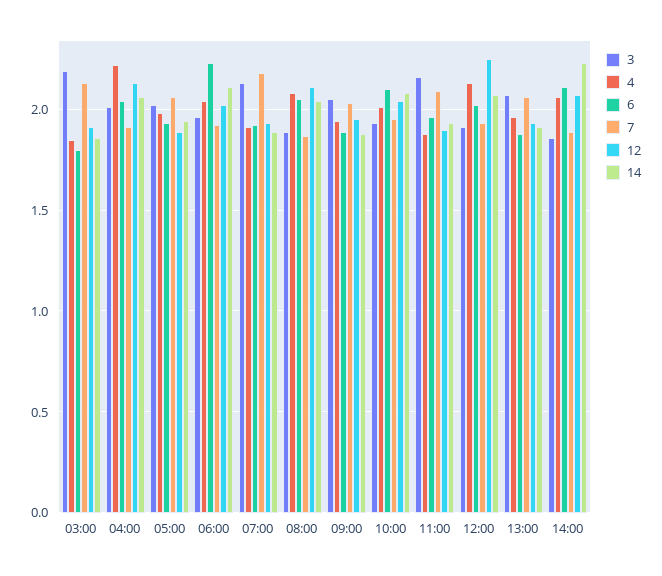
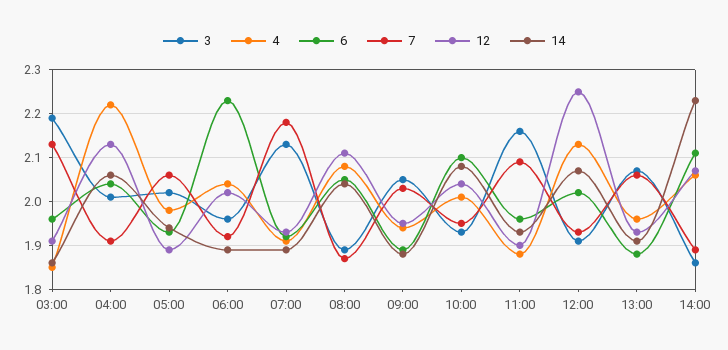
  {
    "3": {
      "03:00": 2.2,
      "04:00": 2,
      "05:00": 2,
      "06:00": 1.95,
      "07:00": 2.15,
      "08:00": 1.9,
      "09:00": 2.05,
      "10:00": 1.95,
      "11:00": 2.15,
      "12:00": 1.9,
      "13:00": 2.05,
      "14:00": 1.85
    },
    "4": {
      "03:00": 1.85,
      "04:00": 2.2,
      "05:00": 2,
      "06:00": 2.05,
      "07:00": 1.9,
      "08:00": 2.1,
      "09:00": 1.95,
      "10:00": 2,
      "11:00": 1.9,
      "12:00": 2.15,
      "13:00": 1.95,
      "14:00": 2.05
    },
    "6": {
-     "03:00": 1.8,
+     "03:00": 1.95,
      "04:00": 2.05,
      "05:00": 1.95,
      "06:00": 2.25,
      "07:00": 1.9,
      "08:00": 2.05,
      "09:00": 1.9,
      "10:00": 2.1,
      "11:00": 1.95,
      "12:00": 2,
      "13:00": 1.9,
      "14:00": 2.1
    },
    "7": {
      "03:00": 2.15,
      "04:00": 1.9,
      "05:00": 2.05,
      "06:00": 1.9,
      "07:00": 2.2,
      "08:00": 1.85,
      "09:00": 2.05,
      "10:00": 1.95,
      "11:00": 2.1,
      "12:00": 1.95,
      "13:00": 2.05,
      "14:00": 1.9
    },
    "12": {
      "03:00": 1.9,
      "04:00": 2.15,
      "05:00": 1.9,
      "06:00": 2,
      "07:00": 1.95,
      "08:00": 2.1,
      "09:00": 1.95,
      "10:00": 2.05,
      "11:00": 1.9,
      "12:00": 2.25,
      "13:00": 1.95,
      "14:00": 2.05
    },
    "14": {
      "03:00": 1.85,
      "04:00": 2.05,
      "05:00": 1.95,
-     "06:00": 2.1,
+     "06:00": 1.9,
      "07:00": 1.9,
      "08:00": 2.05,
      "09:00": 1.9,
      "10:00": 2.1,
      "11:00": 1.95,
      "12:00": 2.05,
      "13:00": 1.9,
      "14:00": 2.25
    }
  }

